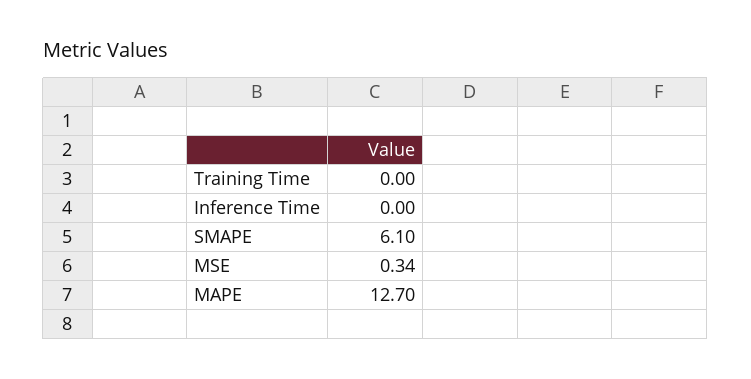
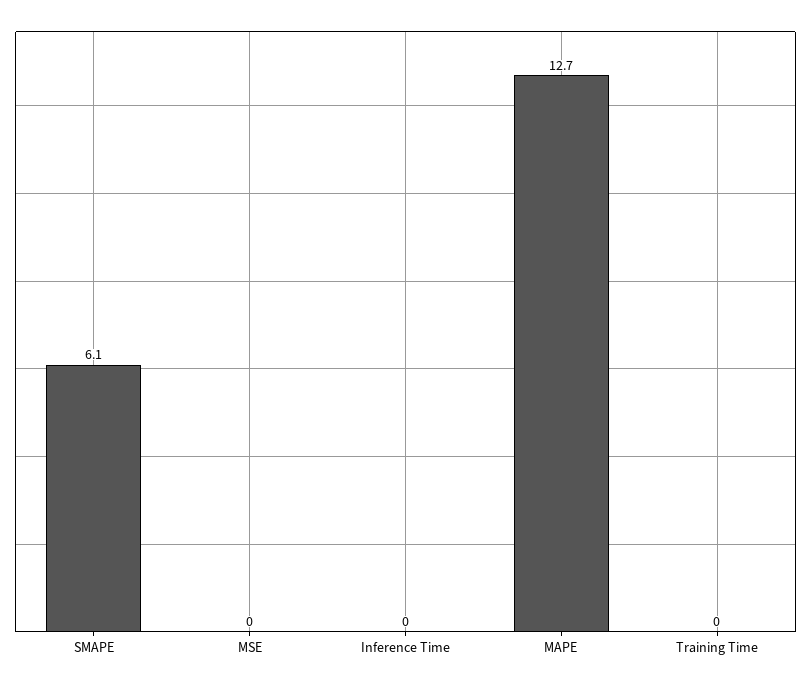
  {
    "Training Time": 0,
    "Inference Time": 0,
    "SMAPE": 6.1,
-   "MSE": 0.34,
+   "MSE": 0,
    "MAPE": 12.7
  }

